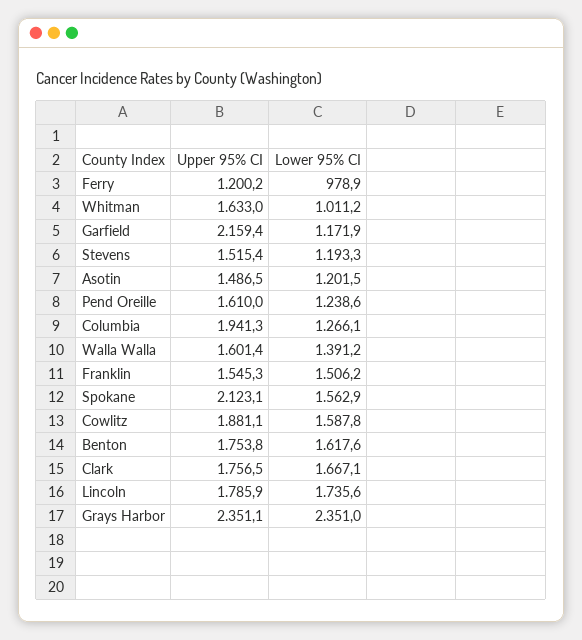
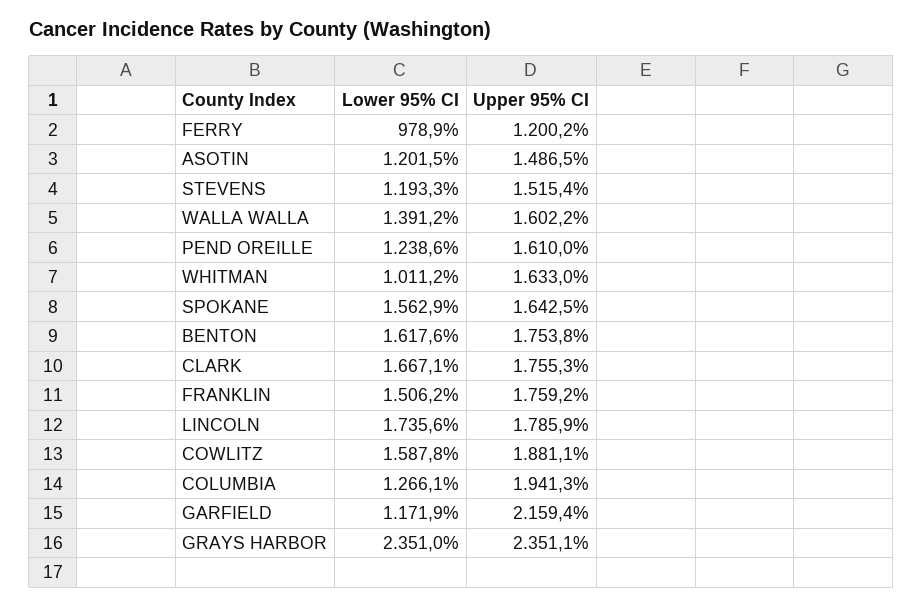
  {
    "Upper 95% CI": {
      "Ferry": 1200.2,
      "Whitman": 1633,
      "Garfield": 2159.4,
      "Stevens": 1515.4,
      "Asotin": 1486.5,
      "Pend Oreille": 1610,
      "Columbia": 1941.3,
-     "Walla Walla": 1601.4,
+     "Walla Walla": 1602.2,
-     "Franklin": 1545.3,
+     "Franklin": 1759.2,
-     "Spokane": 2123.1,
+     "Spokane": 1642.5,
      "Cowlitz": 1881.1,
      "Benton": 1753.8,
-     "Clark": 1756.5,
+     "Clark": 1755.3,
      "Lincoln": 1785.9,
      "Grays Harbor": 2351.1
    },
    "Lower 95% CI": {
      "Ferry": 978.9,
      "Whitman": 1011.2,
      "Garfield": 1171.9,
      "Stevens": 1193.3,
      "Asotin": 1201.5,
      "Pend Oreille": 1238.6,
      "Columbia": 1266.1,
      "Walla Walla": 1391.2,
      "Franklin": 1506.2,
      "Spokane": 1562.9,
      "Cowlitz": 1587.8,
      "Benton": 1617.6,
      "Clark": 1667.1,
      "Lincoln": 1735.6,
      "Grays Harbor": 2351
    }
  }

